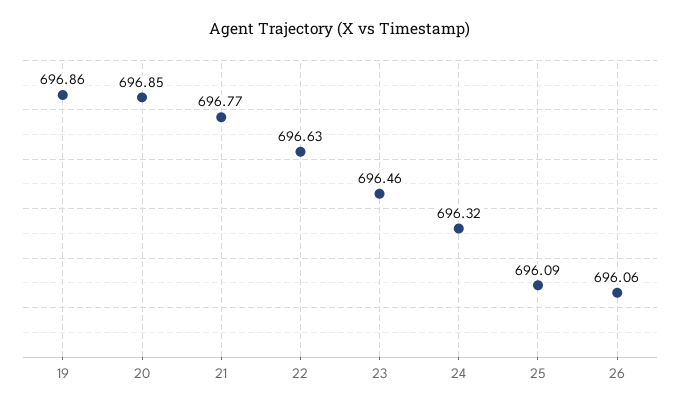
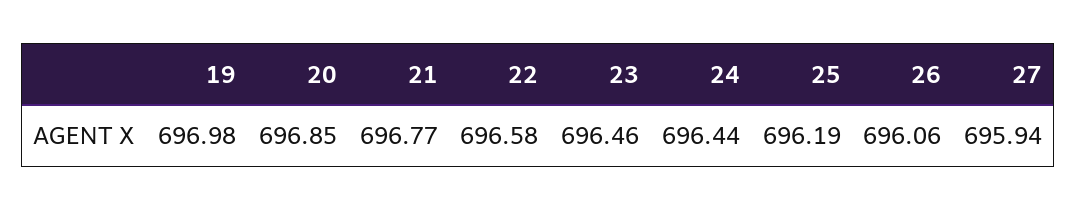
  {
-   "19": 696.86,
+   "19": 696.98,
    "20": 696.85,
    "21": 696.77,
-   "22": 696.63,
+   "22": 696.58,
    "23": 696.46,
-   "24": 696.32,
+   "24": 696.44,
-   "25": 696.09,
+   "25": 696.19,
-   "26": 696.06
+   "26": 696.06,
+   "27": 695.94
  }

